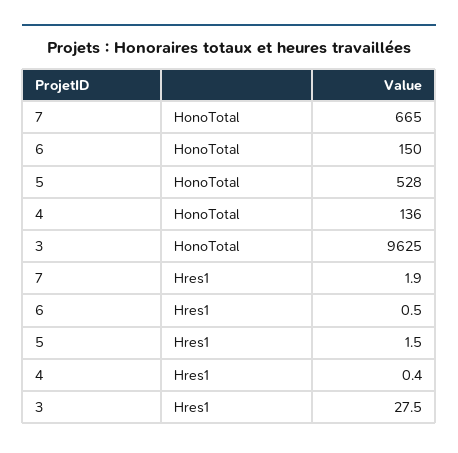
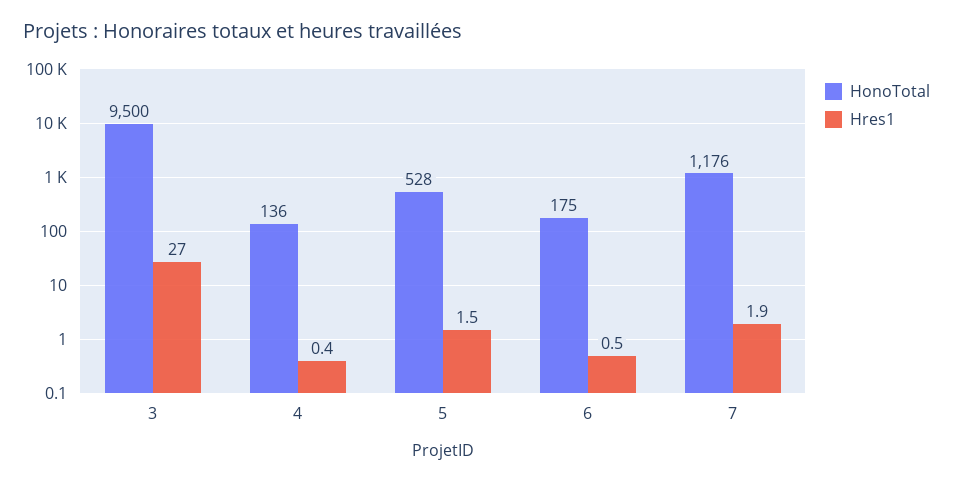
  {
    "HonoTotal": {
-     "7": 665,
+     "7": 1176,
-     "6": 150,
+     "6": 175,
      "5": 528,
      "4": 136,
-     "3": 9625
+     "3": 9500
    },
    "Hres1": {
      "7": 1.9,
      "6": 0.5,
      "5": 1.5,
      "4": 0.4,
-     "3": 27.5
+     "3": 27
    }
  }

